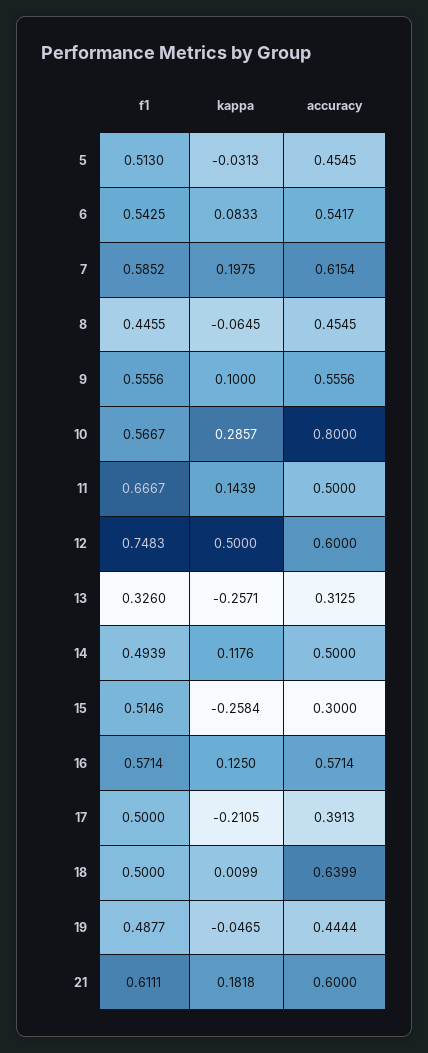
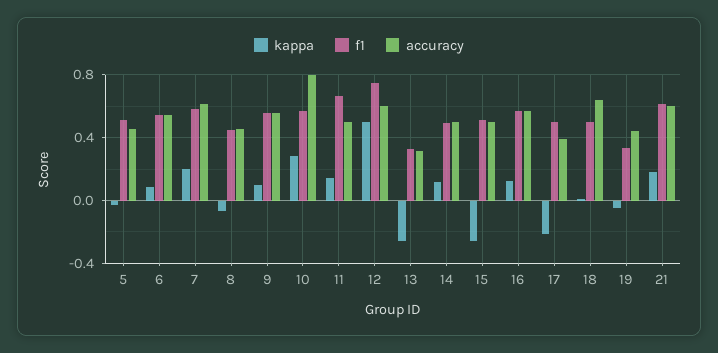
  {
    "f1": {
      "5": 0.513,
      "6": 0.5425,
      "7": 0.5852,
      "8": 0.4455,
      "9": 0.5556,
      "10": 0.5667,
      "11": 0.6667,
      "12": 0.7483,
      "13": 0.326,
      "14": 0.4939,
      "15": 0.5146,
      "16": 0.5714,
      "17": 0.5,
      "18": 0.5,
-     "19": 0.4877,
+     "19": 0.35,
      "21": 0.6111
    },
    "kappa": {
      "5": -0.0313,
      "6": 0.0833,
      "7": 0.1975,
      "8": -0.0645,
      "9": 0.1,
      "10": 0.2857,
      "11": 0.1439,
      "12": 0.5,
      "13": -0.2571,
      "14": 0.1176,
      "15": -0.2584,
      "16": 0.125,
      "17": -0.2105,
      "18": 0.0099,
      "19": -0.0465,
      "21": 0.1818
    },
    "accuracy": {
      "5": 0.4545,
      "6": 0.5417,
      "7": 0.6154,
      "8": 0.4545,
      "9": 0.5556,
      "10": 0.8,
      "11": 0.5,
      "12": 0.6,
      "13": 0.3125,
      "14": 0.5,
-     "15": 0.3,
+     "15": 0.5,
      "16": 0.5714,
      "17": 0.3913,
      "18": 0.6399,
      "19": 0.4444,
      "21": 0.6
    }
  }

